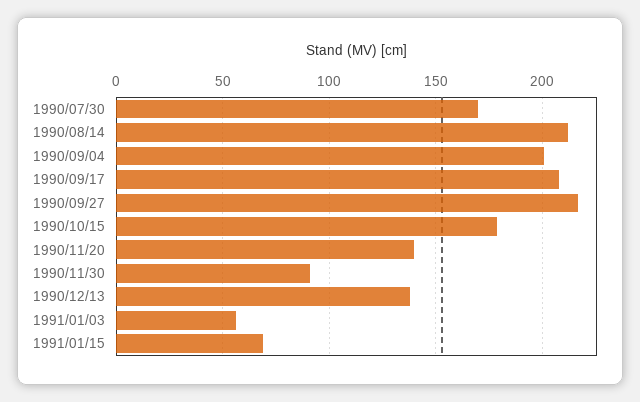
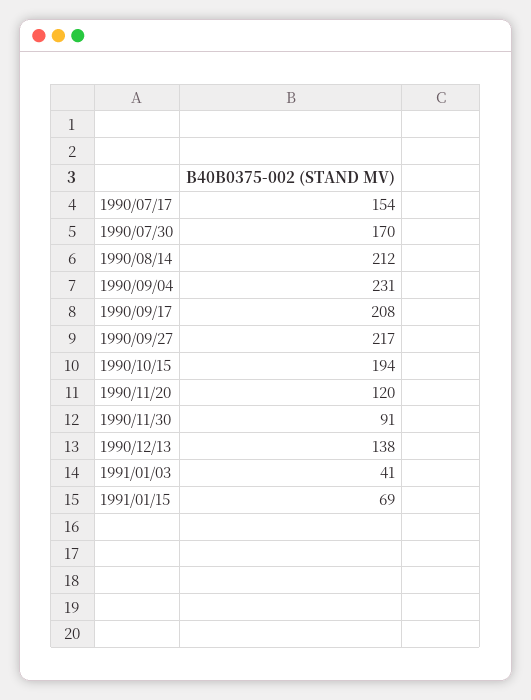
  {
    "1990/07/30": 170,
    "1990/08/14": 212,
-   "1990/09/04": 200,
+   "1990/09/04": 231,
    "1990/09/17": 208,
    "1990/09/27": 217,
-   "1990/10/15": 180,
+   "1990/10/15": 194,
-   "1990/11/20": 140,
+   "1990/11/20": 120,
    "1990/11/30": 91,
    "1990/12/13": 138,
-   "1991/01/03": 55,
+   "1991/01/03": 41,
-   "1991/01/15": 69
+   "1991/01/15": 69,
+   "1990/07/17": 154
  }

